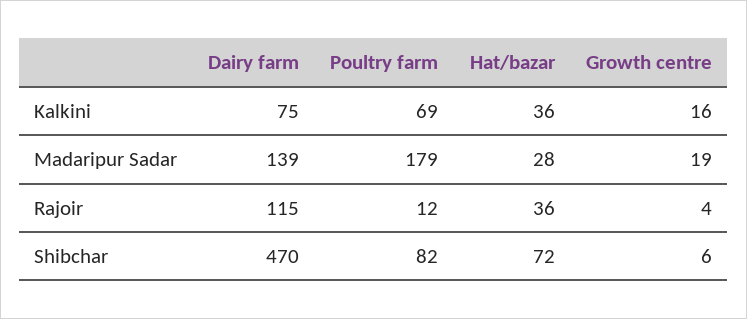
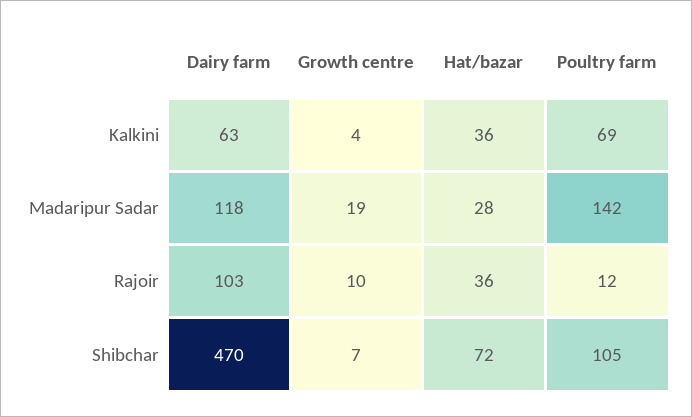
  {
    "Dairy farm": {
-     "Kalkini": 75,
+     "Kalkini": 63,
-     "Madaripur Sadar": 139,
+     "Madaripur Sadar": 118,
-     "Rajoir": 115,
+     "Rajoir": 103,
      "Shibchar": 470
    },
    "Poultry farm": {
      "Kalkini": 69,
-     "Madaripur Sadar": 179,
+     "Madaripur Sadar": 142,
      "Rajoir": 12,
-     "Shibchar": 82
+     "Shibchar": 105
    },
    "Hat/bazar": {
      "Kalkini": 36,
      "Madaripur Sadar": 28,
      "Rajoir": 36,
      "Shibchar": 72
    },
    "Growth centre": {
-     "Kalkini": 16,
+     "Kalkini": 4,
      "Madaripur Sadar": 19,
-     "Rajoir": 4,
+     "Rajoir": 10,
-     "Shibchar": 6
+     "Shibchar": 7
    }
  }

